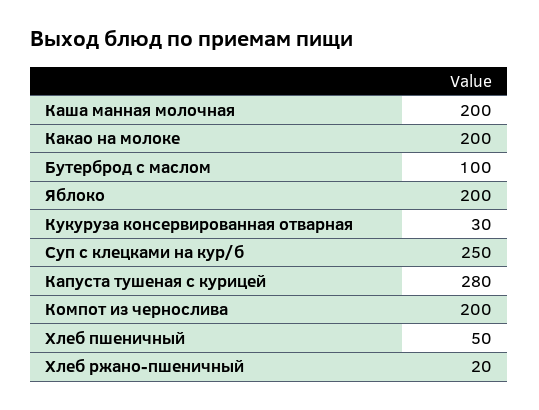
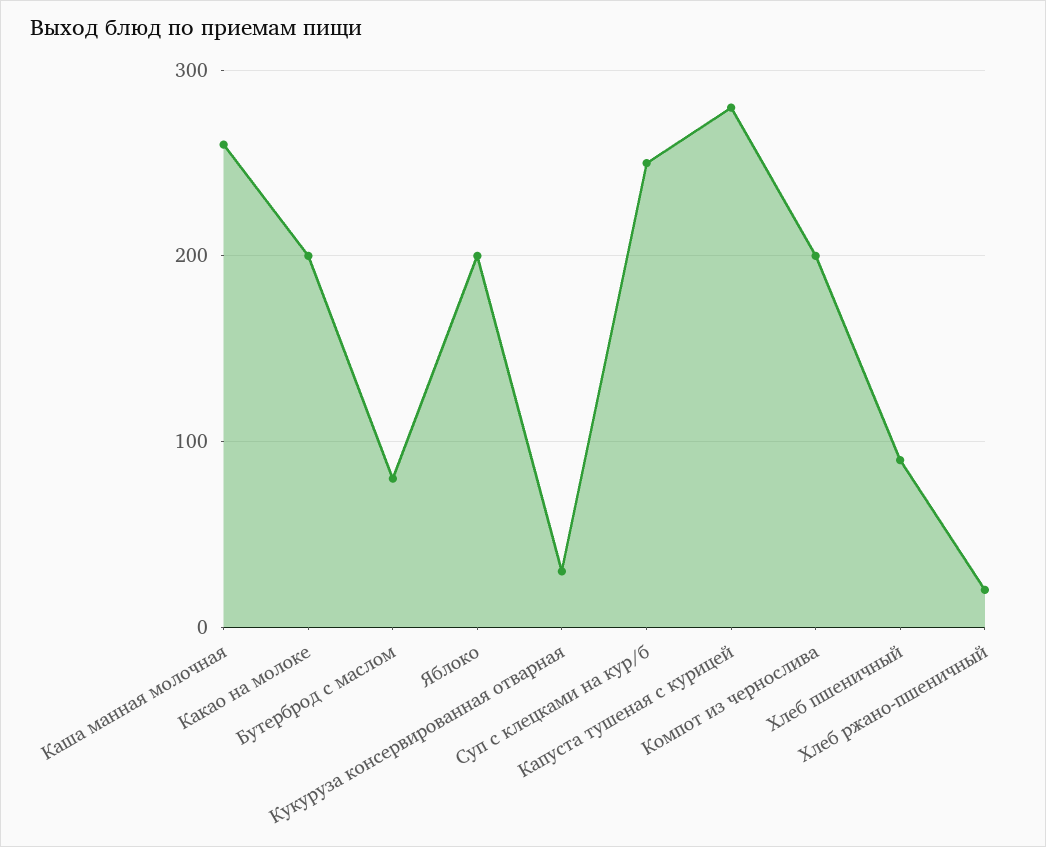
  {
-   "Каша манная молочная": 200,
+   "Каша манная молочная": 260,
    "Какао на молоке": 200,
-   "Бутерброд с маслом": 100,
+   "Бутерброд с маслом": 80,
    "Яблоко": 200,
    "Кукуруза консервированная отварная": 30,
    "Суп с клецками на кур/б": 250,
    "Капуста тушеная с курицей": 280,
    "Компот из чернослива": 200,
-   "Хлеб пшеничный": 50,
+   "Хлеб пшеничный": 90,
    "Хлеб ржано-пшеничный": 20
  }

